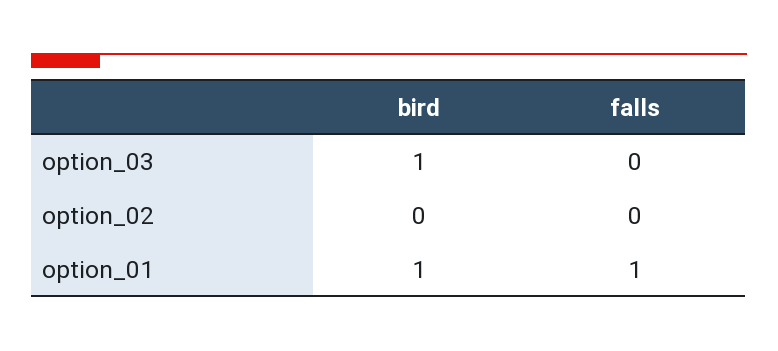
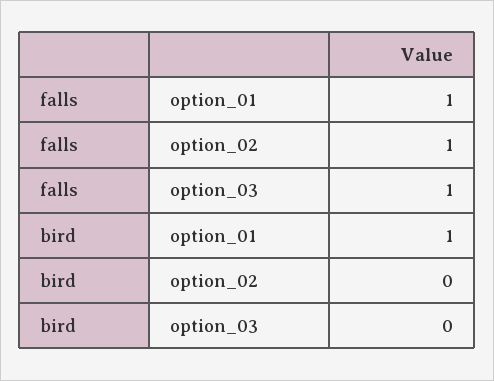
  {
    "bird": {
-     "option_03": 1,
+     "option_03": 0,
      "option_02": 0,
      "option_01": 1
    },
    "falls": {
-     "option_03": 0,
+     "option_03": 1,
-     "option_02": 0,
+     "option_02": 1,
      "option_01": 1
    }
  }

